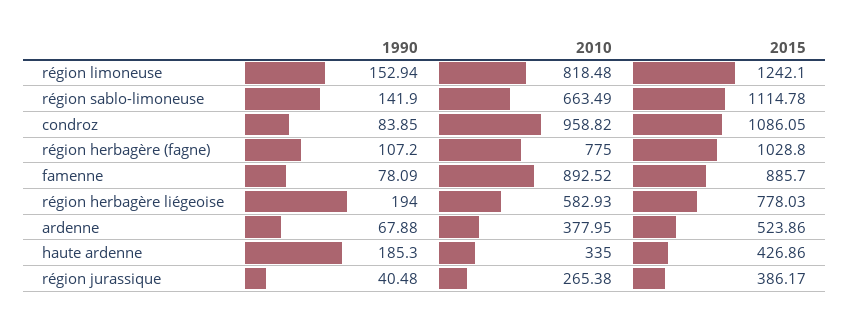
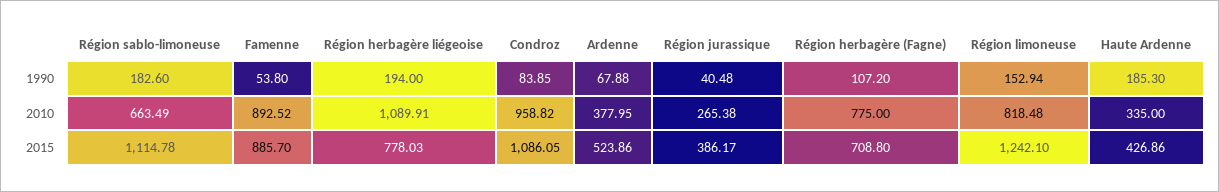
  {
    "1990": {
      "région limoneuse": 152.94,
-     "région sablo-limoneuse": 141.9,
+     "région sablo-limoneuse": 182.6,
      "condroz": 83.85,
      "région herbagère (fagne)": 107.2,
-     "famenne": 78.09,
+     "famenne": 53.8,
      "région herbagère liégeoise": 194,
      "ardenne": 67.88,
      "haute ardenne": 185.3,
      "région jurassique": 40.48
    },
    "2010": {
      "région limoneuse": 818.48,
      "région sablo-limoneuse": 663.49,
      "condroz": 958.82,
      "région herbagère (fagne)": 775,
      "famenne": 892.52,
-     "région herbagère liégeoise": 582.93,
+     "région herbagère liégeoise": 1089.91,
      "ardenne": 377.95,
      "haute ardenne": 335,
      "région jurassique": 265.38
    },
    "2015": {
      "région limoneuse": 1242.1,
      "région sablo-limoneuse": 1114.78,
      "condroz": 1086.05,
-     "région herbagère (fagne)": 1028.8,
+     "région herbagère (fagne)": 708.8,
      "famenne": 885.7,
      "région herbagère liégeoise": 778.03,
      "ardenne": 523.86,
      "haute ardenne": 426.86,
      "région jurassique": 386.17
    }
  }

